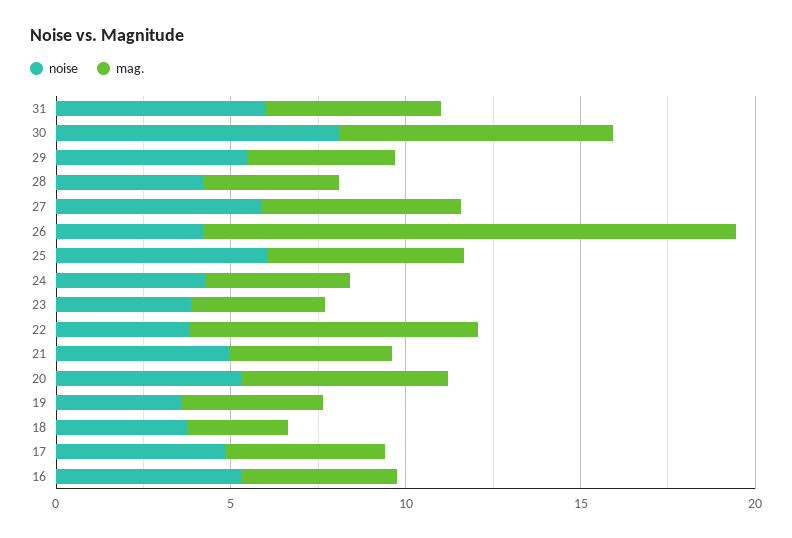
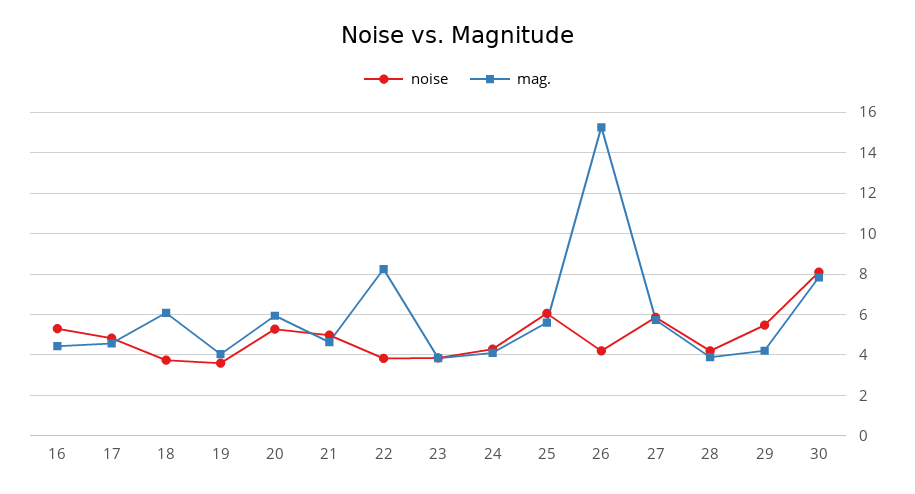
  {
    "noise": {
-     "31": 6,
      "30": 8,
      "29": 5.5,
      "28": 4,
      "27": 6,
      "26": 4,
      "25": 6,
      "24": 4.5,
      "23": 4,
      "22": 4,
      "21": 5,
      "20": 5.5,
      "19": 3.5,
      "18": 3.5,
      "17": 5,
      "16": 5.5
    },
    "mag.": {
-     "31": 5,
      "30": 8,
      "29": 4,
      "28": 4,
      "27": 5.5,
      "26": 15.5,
      "25": 5.5,
      "24": 4,
      "23": 4,
      "22": 8,
      "21": 4.5,
      "20": 6,
      "19": 4,
-     "18": 3,
+     "18": 6,
      "17": 4.5,
      "16": 4.5
    }
  }

